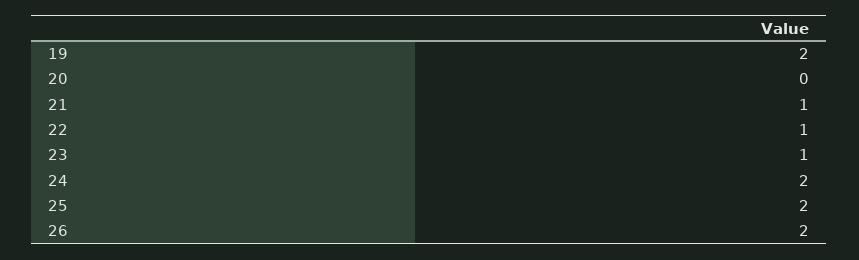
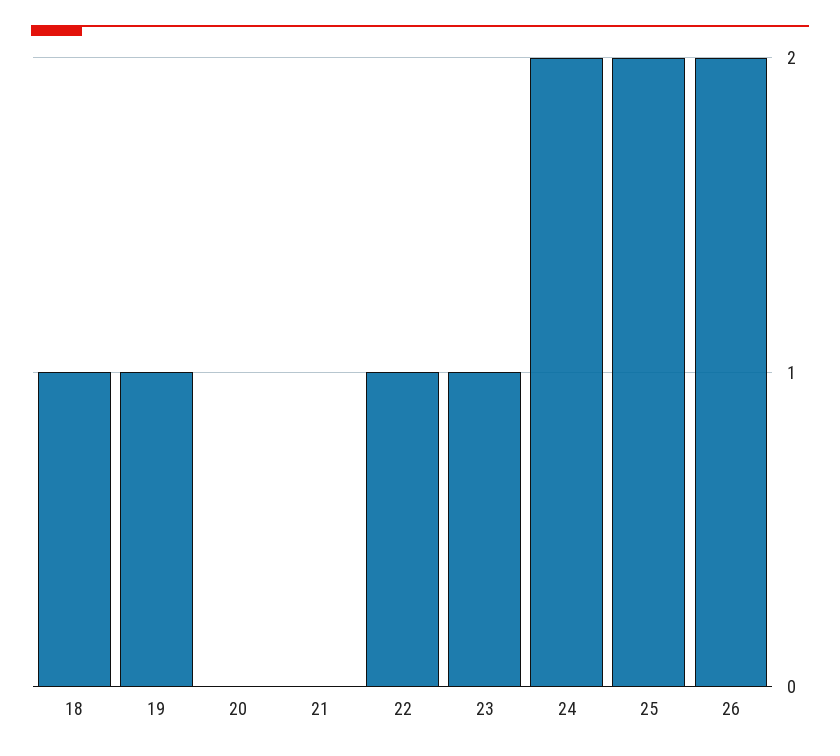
  {
-   "19": 2,
+   "19": 1,
    "20": 0,
-   "21": 1,
+   "21": 0,
    "22": 1,
    "23": 1,
    "24": 2,
    "25": 2,
-   "26": 2
+   "26": 2,
+   "18": 1
  }

